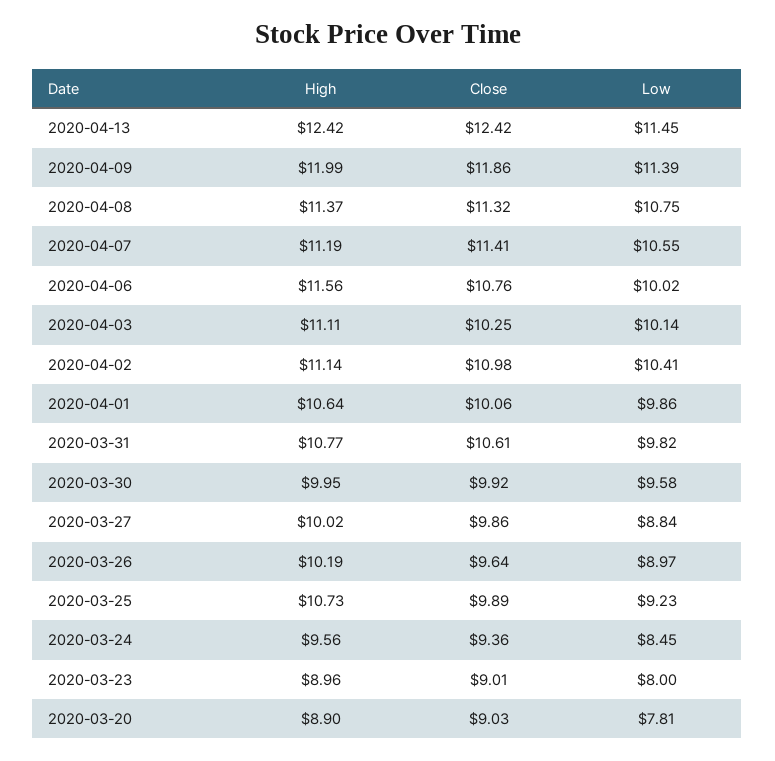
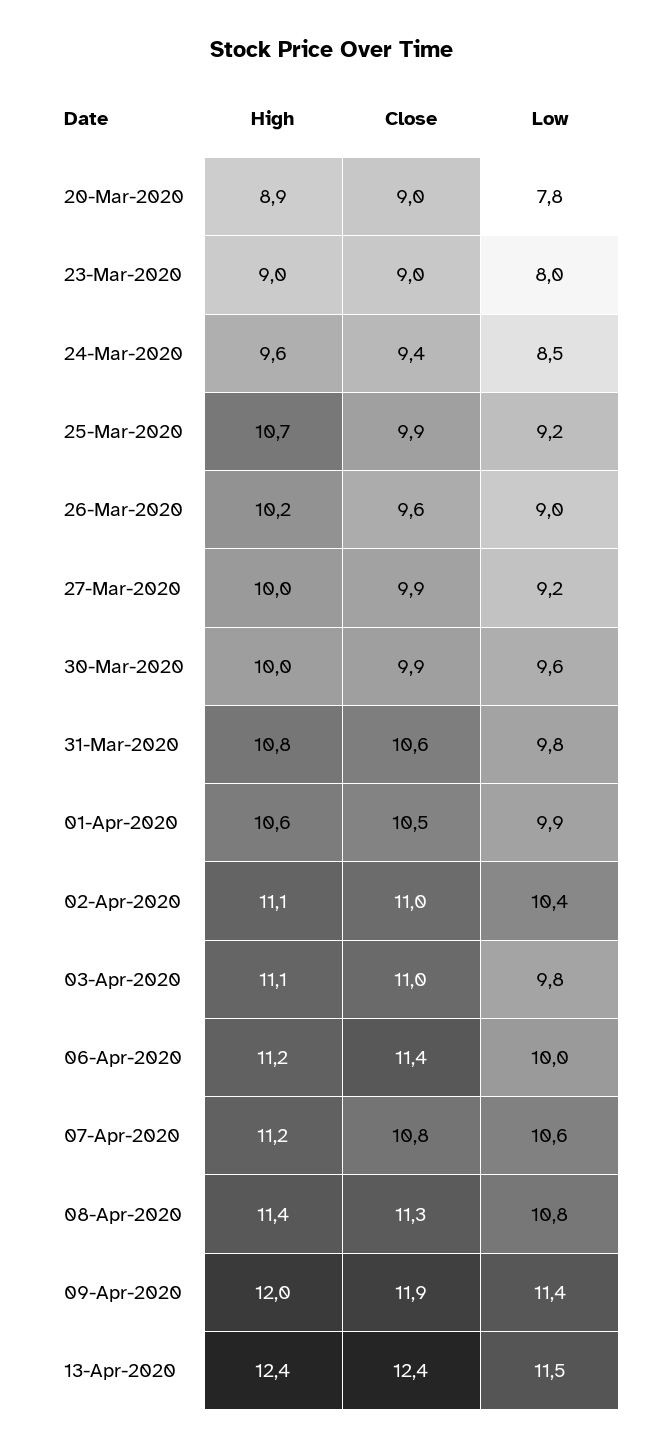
  {
    "High": {
      "2020-04-13": 12.42,
      "2020-04-09": 11.99,
      "2020-04-08": 11.37,
      "2020-04-07": 11.19,
-     "2020-04-06": 11.56,
+     "2020-04-06": 11.2,
      "2020-04-03": 11.11,
      "2020-04-02": 11.14,
      "2020-04-01": 10.64,
      "2020-03-31": 10.77,
      "2020-03-30": 9.95,
      "2020-03-27": 10.02,
      "2020-03-26": 10.19,
      "2020-03-25": 10.73,
      "2020-03-24": 9.56,
      "2020-03-23": 8.96,
      "2020-03-20": 8.9
    },
    "Close": {
      "2020-04-13": 12.42,
      "2020-04-09": 11.86,
      "2020-04-08": 11.32,
-     "2020-04-07": 11.41,
+     "2020-04-07": 10.8,
-     "2020-04-06": 10.76,
+     "2020-04-06": 11.4,
-     "2020-04-03": 10.25,
+     "2020-04-03": 11,
      "2020-04-02": 10.98,
-     "2020-04-01": 10.06,
+     "2020-04-01": 10.5,
      "2020-03-31": 10.61,
      "2020-03-30": 9.92,
      "2020-03-27": 9.86,
      "2020-03-26": 9.64,
      "2020-03-25": 9.89,
      "2020-03-24": 9.36,
      "2020-03-23": 9.01,
      "2020-03-20": 9.03
    },
    "Low": {
      "2020-04-13": 11.45,
      "2020-04-09": 11.39,
      "2020-04-08": 10.75,
      "2020-04-07": 10.55,
      "2020-04-06": 10.02,
-     "2020-04-03": 10.14,
+     "2020-04-03": 9.8,
      "2020-04-02": 10.41,
      "2020-04-01": 9.86,
      "2020-03-31": 9.82,
      "2020-03-30": 9.58,
-     "2020-03-27": 8.84,
+     "2020-03-27": 9.2,
      "2020-03-26": 8.97,
      "2020-03-25": 9.23,
      "2020-03-24": 8.45,
      "2020-03-23": 8,
      "2020-03-20": 7.81
    }
  }

